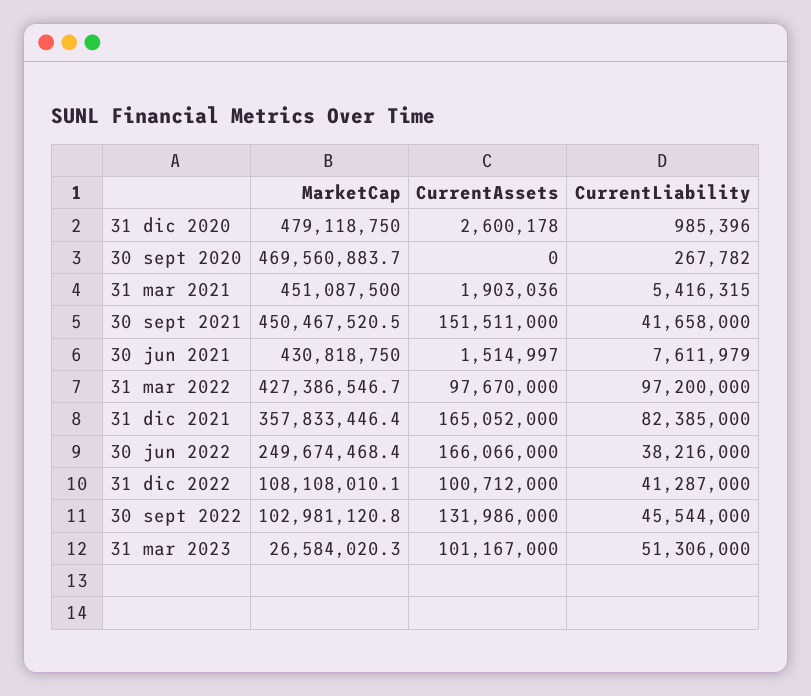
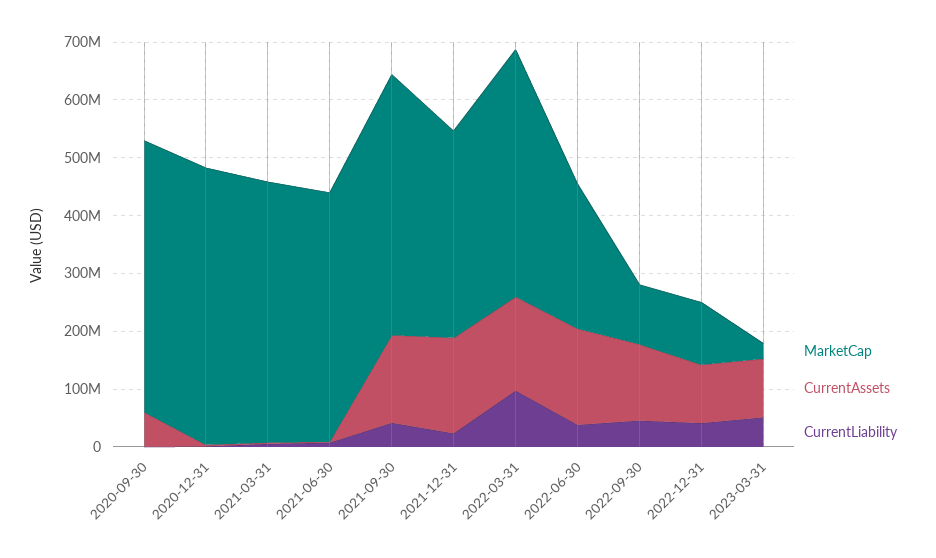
  {
    "MarketCap": {
      "31 dic 2020": 479118750,
      "30 sept 2020": 469560883.7,
      "31 mar 2021": 451087500,
      "30 sept 2021": 450467520.5,
      "30 jun 2021": 430818750,
      "31 mar 2022": 427386546.7,
      "31 dic 2021": 357833446.4,
      "30 jun 2022": 249674468.4,
      "31 dic 2022": 108108010.1,
      "30 sept 2022": 102981120.8,
      "31 mar 2023": 26584020.3
    },
    "CurrentAssets": {
      "31 dic 2020": 2600178,
-     "30 sept 2020": 0,
+     "30 sept 2020": 60000000,
      "31 mar 2021": 1903036,
      "30 sept 2021": 151511000,
      "30 jun 2021": 1514997,
-     "31 mar 2022": 97670000,
+     "31 mar 2022": 160000000,
      "31 dic 2021": 165052000,
      "30 jun 2022": 166066000,
      "31 dic 2022": 100712000,
      "30 sept 2022": 131986000,
      "31 mar 2023": 101167000
    },
    "CurrentLiability": {
      "31 dic 2020": 985396,
      "30 sept 2020": 267782,
      "31 mar 2021": 5416315,
      "30 sept 2021": 41658000,
      "30 jun 2021": 7611979,
      "31 mar 2022": 97200000,
-     "31 dic 2021": 82385000,
+     "31 dic 2021": 20000000,
      "30 jun 2022": 38216000,
      "31 dic 2022": 41287000,
      "30 sept 2022": 45544000,
      "31 mar 2023": 51306000
    }
  }

